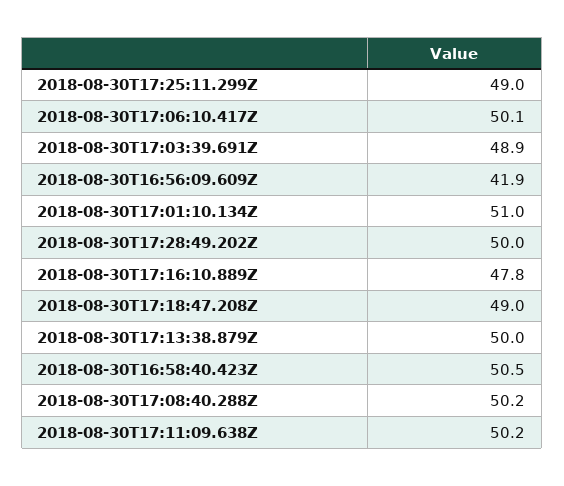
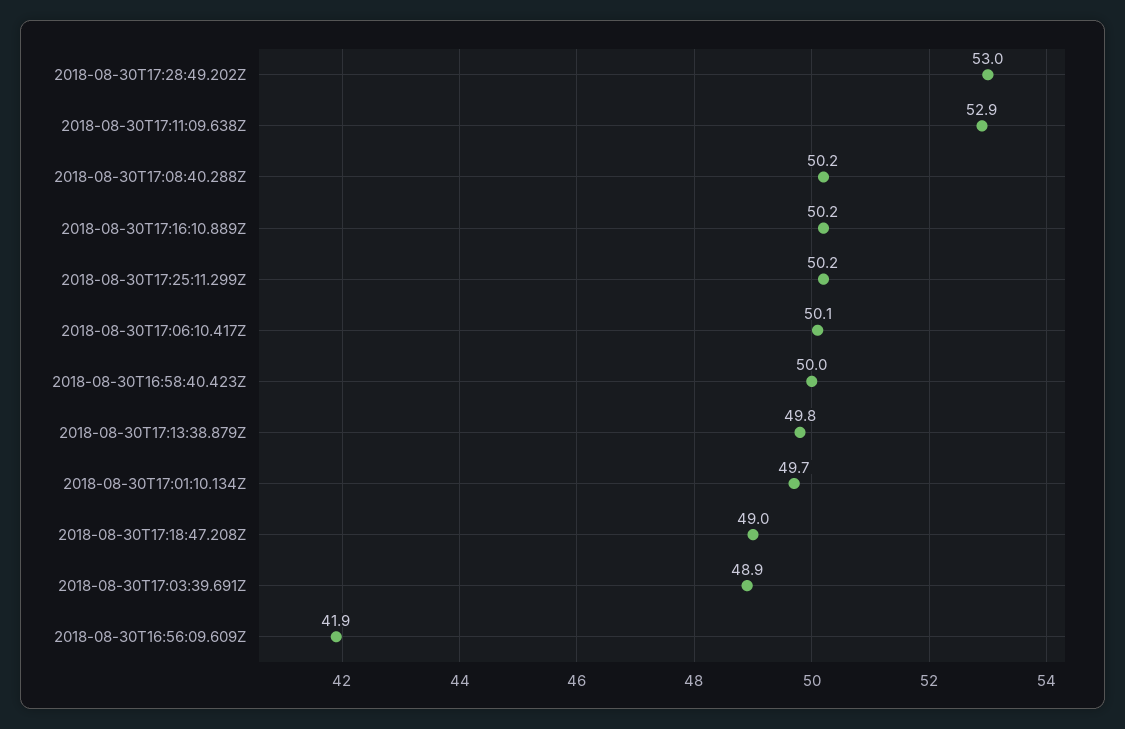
  {
-   "2018-08-30T17:25:11.299Z": 49,
+   "2018-08-30T17:25:11.299Z": 50.2,
    "2018-08-30T17:06:10.417Z": 50.1,
    "2018-08-30T17:03:39.691Z": 48.9,
    "2018-08-30T16:56:09.609Z": 41.9,
-   "2018-08-30T17:01:10.134Z": 51,
+   "2018-08-30T17:01:10.134Z": 49.7,
-   "2018-08-30T17:28:49.202Z": 50,
+   "2018-08-30T17:28:49.202Z": 53,
-   "2018-08-30T17:16:10.889Z": 47.8,
+   "2018-08-30T17:16:10.889Z": 50.2,
    "2018-08-30T17:18:47.208Z": 49,
-   "2018-08-30T17:13:38.879Z": 50,
+   "2018-08-30T17:13:38.879Z": 49.8,
-   "2018-08-30T16:58:40.423Z": 50.5,
+   "2018-08-30T16:58:40.423Z": 50,
    "2018-08-30T17:08:40.288Z": 50.2,
-   "2018-08-30T17:11:09.638Z": 50.2
+   "2018-08-30T17:11:09.638Z": 52.9
  }

